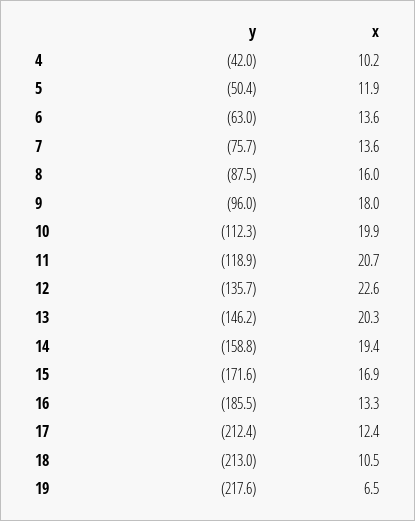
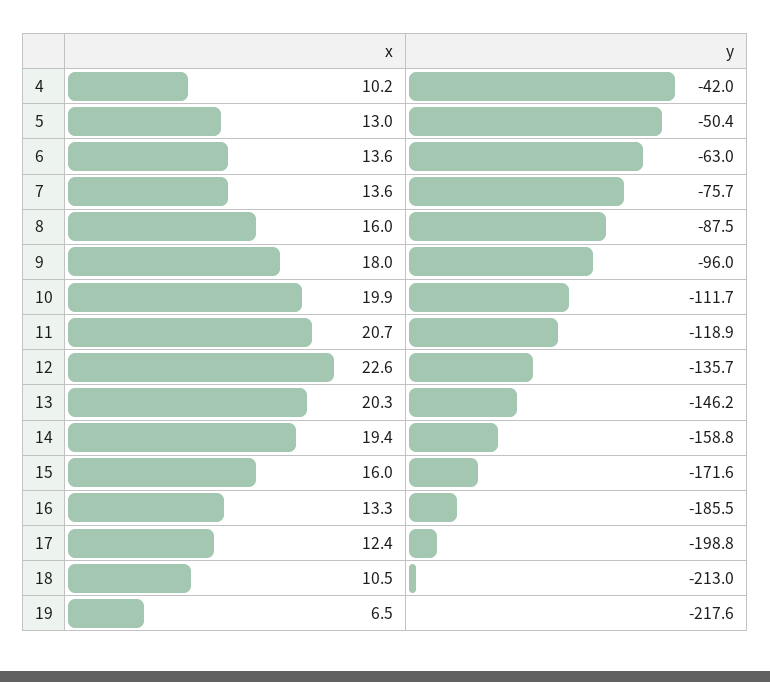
  {
    "y": {
      "4": -42,
      "5": -50.4,
      "6": -63,
      "7": -75.7,
      "8": -87.5,
      "9": -96,
-     "10": -112.3,
+     "10": -111.7,
      "11": -118.9,
      "12": -135.7,
      "13": -146.2,
      "14": -158.8,
      "15": -171.6,
      "16": -185.5,
-     "17": -212.4,
+     "17": -198.8,
      "18": -213,
      "19": -217.6
    },
    "x": {
      "4": 10.2,
-     "5": 11.9,
+     "5": 13,
      "6": 13.6,
      "7": 13.6,
      "8": 16,
      "9": 18,
      "10": 19.9,
      "11": 20.7,
      "12": 22.6,
      "13": 20.3,
      "14": 19.4,
-     "15": 16.9,
+     "15": 16,
      "16": 13.3,
      "17": 12.4,
      "18": 10.5,
      "19": 6.5
    }
  }

